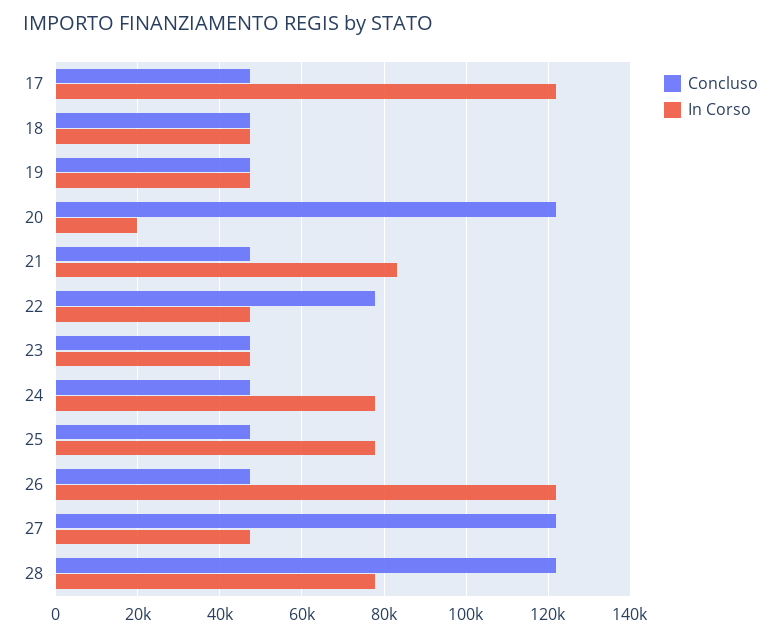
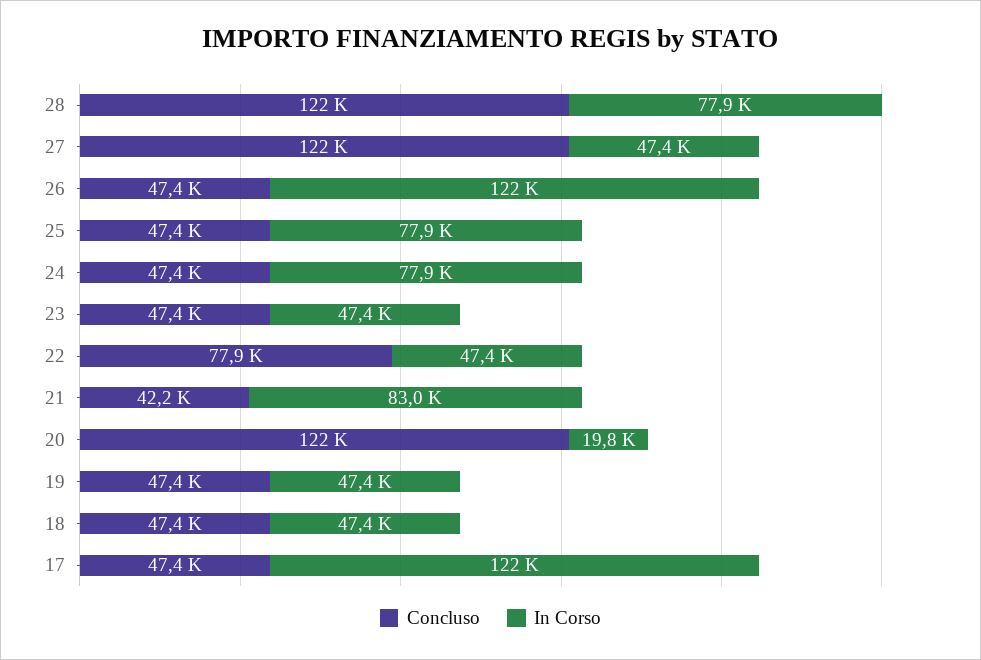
  {
    "Concluso": {
      "17": 47400,
      "18": 47400,
      "19": 47400,
      "20": 122000,
-     "21": 48000,
+     "21": 42200,
      "22": 77900,
      "23": 47400,
      "24": 47400,
      "25": 47400,
      "26": 47400,
      "27": 122000,
      "28": 122000
    },
    "In Corso": {
      "17": 122000,
      "18": 47400,
      "19": 47400,
      "20": 19800,
      "21": 83000,
      "22": 47400,
      "23": 47400,
      "24": 77900,
      "25": 77900,
      "26": 122000,
      "27": 47400,
      "28": 77900
    }
  }

